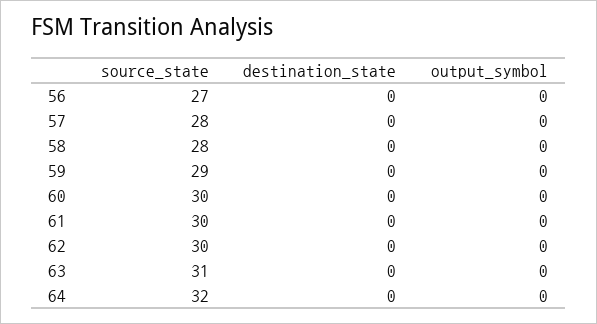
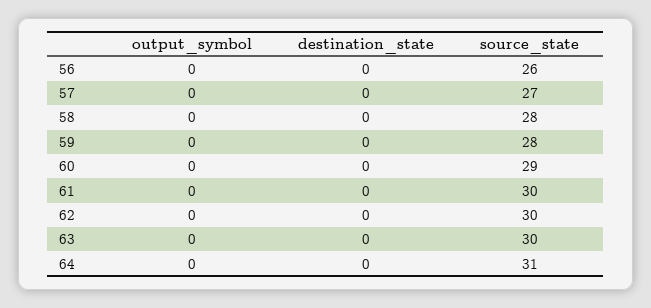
  {
    "source_state": {
-     "56": 27,
+     "56": 26,
-     "57": 28,
+     "57": 27,
      "58": 28,
-     "59": 29,
+     "59": 28,
-     "60": 30,
+     "60": 29,
      "61": 30,
      "62": 30,
-     "63": 31,
+     "63": 30,
-     "64": 32
+     "64": 31
    },
    "destination_state": {
      "56": 0,
      "57": 0,
      "58": 0,
      "59": 0,
      "60": 0,
      "61": 0,
      "62": 0,
      "63": 0,
      "64": 0
    },
    "output_symbol": {
      "56": 0,
      "57": 0,
      "58": 0,
      "59": 0,
      "60": 0,
      "61": 0,
      "62": 0,
      "63": 0,
      "64": 0
    }
  }

